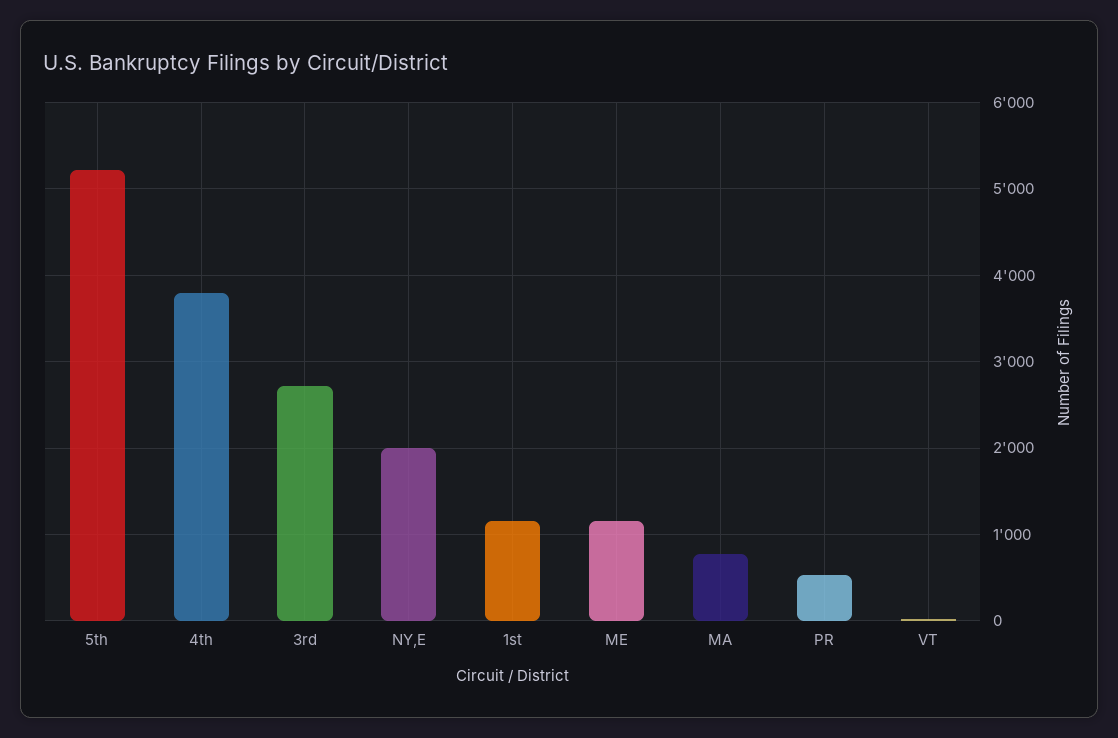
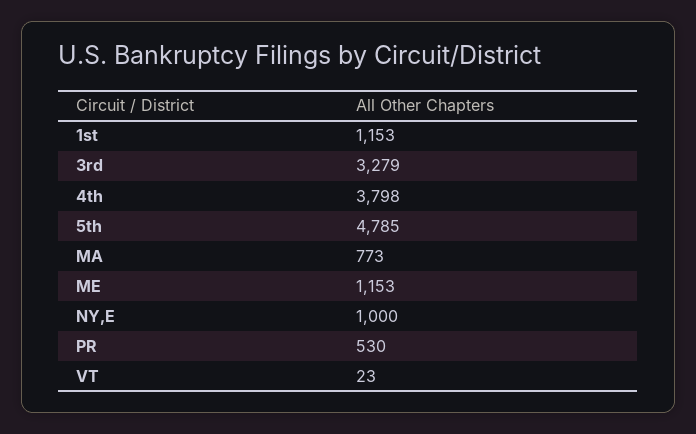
  {
-   "5th": 5200,
+   "5th": 4785,
    "4th": 3798,
-   "3rd": 2700,
+   "3rd": 3279,
-   "NY,E": 2000,
+   "NY,E": 1000,
    "1st": 1153,
    "ME": 1153,
    "MA": 773,
    "PR": 530,
    "VT": 23
  }

